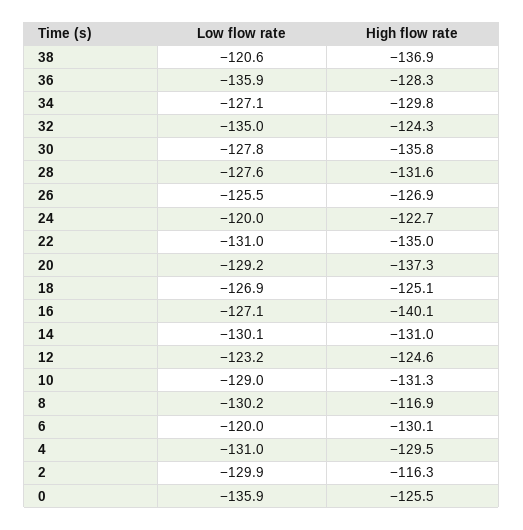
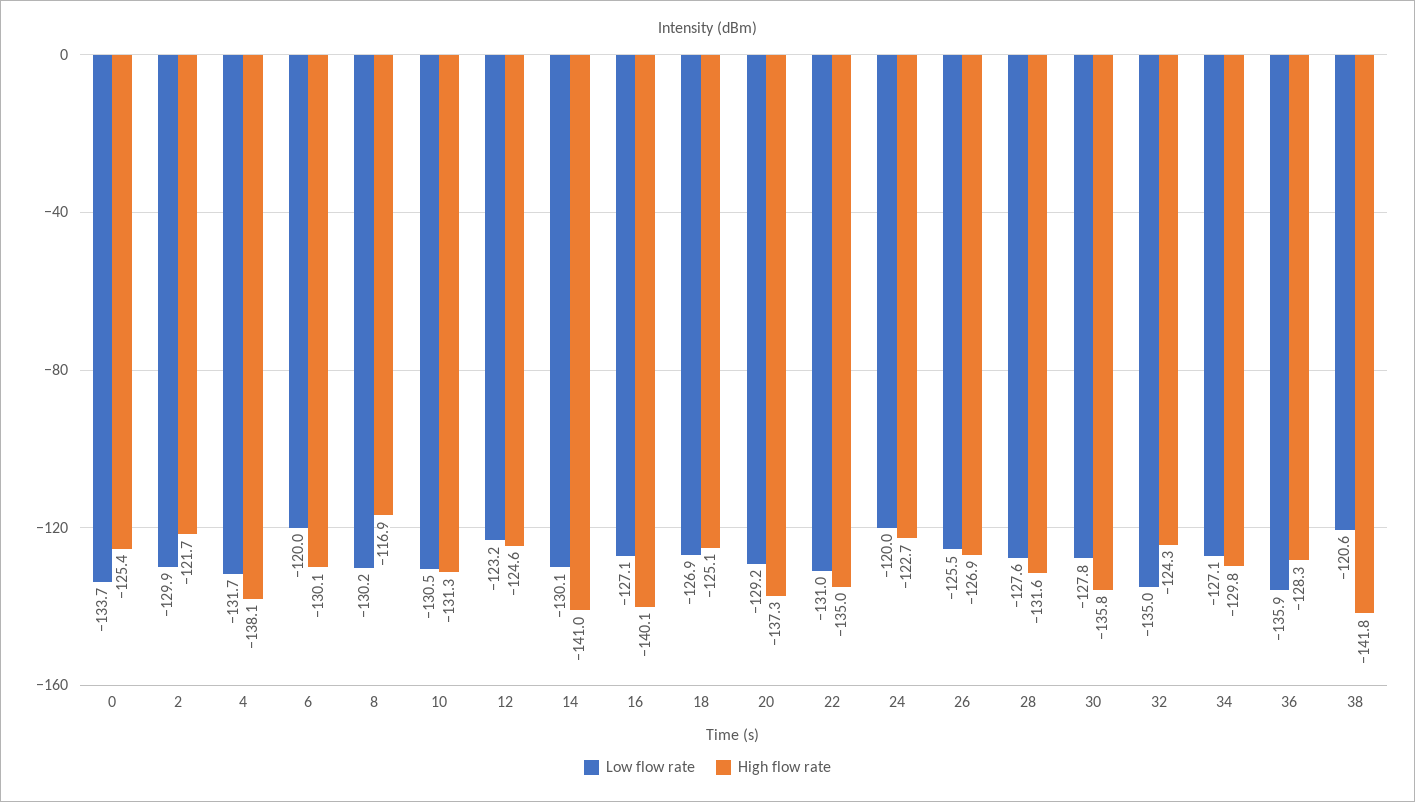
  {
    "Low flow rate": {
      "38": -120.6,
      "36": -135.9,
      "34": -127.1,
      "32": -135,
      "30": -127.8,
      "28": -127.6,
      "26": -125.5,
      "24": -120,
      "22": -131,
      "20": -129.2,
      "18": -126.9,
      "16": -127.1,
      "14": -130.1,
      "12": -123.2,
-     "10": -129,
+     "10": -130.5,
      "8": -130.2,
      "6": -120,
-     "4": -131,
+     "4": -131.7,
      "2": -129.9,
-     "0": -135.9
+     "0": -133.7
    },
    "High flow rate": {
-     "38": -136.9,
+     "38": -141.8,
      "36": -128.3,
      "34": -129.8,
      "32": -124.3,
      "30": -135.8,
      "28": -131.6,
      "26": -126.9,
      "24": -122.7,
      "22": -135,
      "20": -137.3,
      "18": -125.1,
      "16": -140.1,
-     "14": -131,
+     "14": -141,
      "12": -124.6,
      "10": -131.3,
      "8": -116.9,
      "6": -130.1,
-     "4": -129.5,
+     "4": -138.1,
-     "2": -116.3,
+     "2": -121.7,
-     "0": -125.5
+     "0": -125.4
    }
  }

